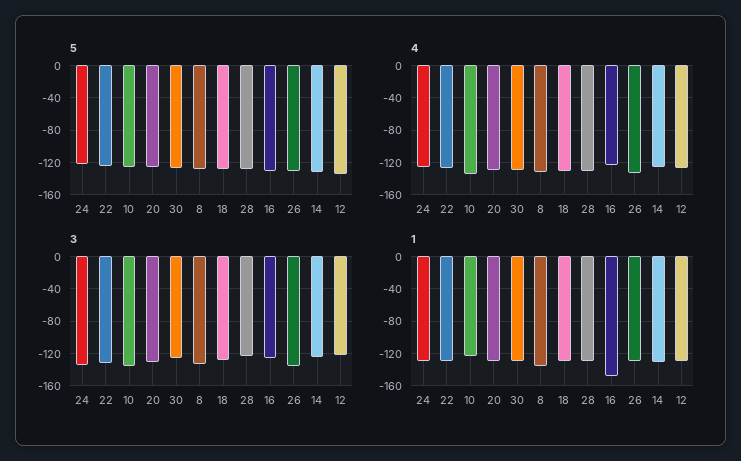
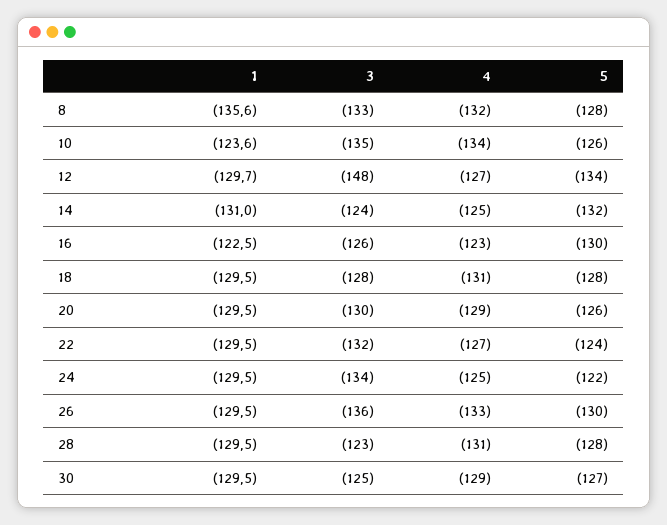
  {
    "5": {
      "24": -122,
      "22": -124,
      "10": -126,
      "20": -126,
      "30": -127,
      "8": -128,
      "18": -128,
      "28": -128,
      "16": -130,
      "26": -130,
      "14": -132,
      "12": -134
    },
    "4": {
      "24": -125,
      "22": -127,
      "10": -134,
      "20": -129,
      "30": -129,
      "8": -132,
      "18": -131,
      "28": -131,
      "16": -123,
      "26": -133,
      "14": -125,
      "12": -127
    },
    "3": {
      "24": -134,
      "22": -132,
      "10": -135,
      "20": -130,
      "30": -125,
      "8": -133,
      "18": -128,
      "28": -123,
      "16": -126,
      "26": -136,
      "14": -124,
-     "12": -120
+     "12": -148
    },
    "1": {
      "24": -129.5,
      "22": -129.5,
      "10": -123.6,
      "20": -129.5,
      "30": -129.5,
      "8": -135.6,
      "18": -129.5,
      "28": -129.5,
-     "16": -150,
+     "16": -122.5,
      "26": -129.5,
      "14": -131,
      "12": -129.7
    }
  }

